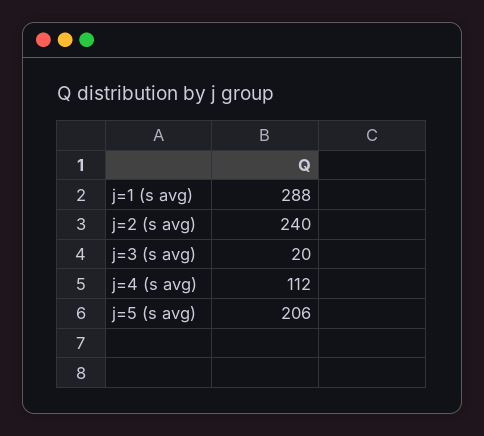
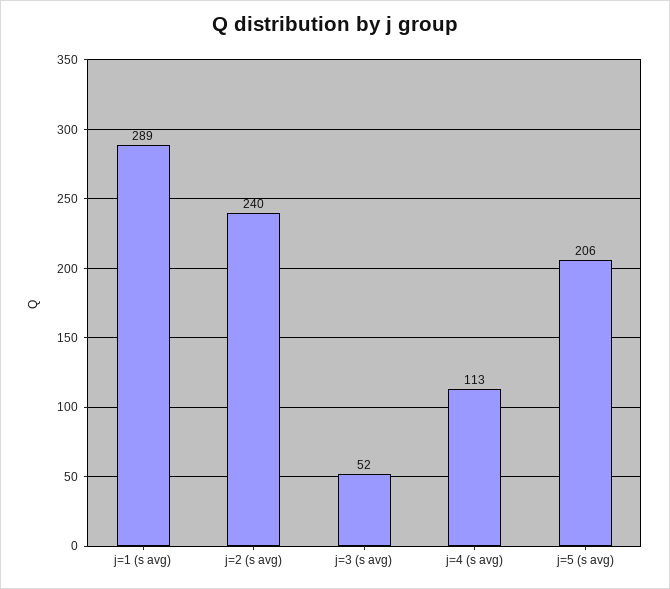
  {
-   "j=1 (s avg)": 288,
+   "j=1 (s avg)": 289,
    "j=2 (s avg)": 240,
-   "j=3 (s avg)": 20,
+   "j=3 (s avg)": 52,
-   "j=4 (s avg)": 112,
+   "j=4 (s avg)": 113,
    "j=5 (s avg)": 206
  }

